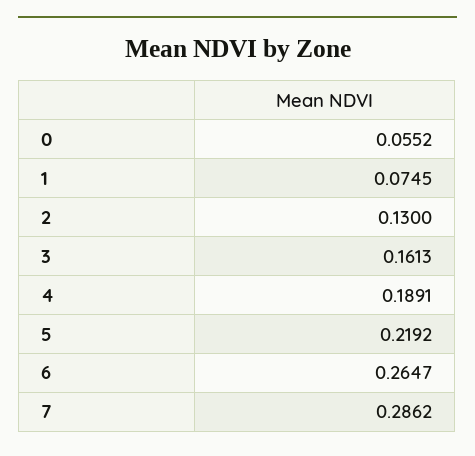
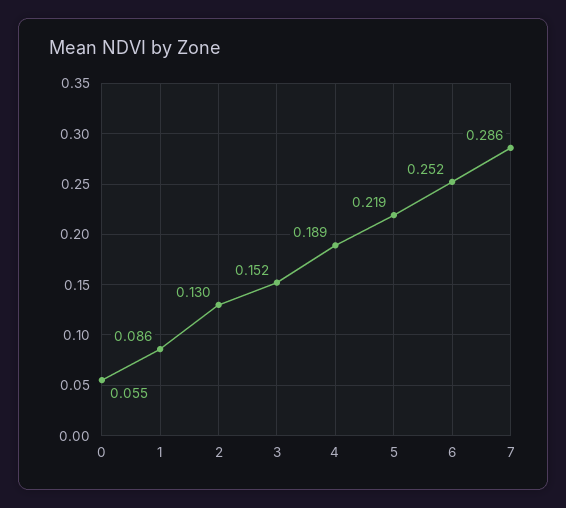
  {
    "0": 0.0552,
-   "1": 0.0745,
+   "1": 0.086,
    "2": 0.13,
-   "3": 0.1613,
+   "3": 0.152,
    "4": 0.1891,
    "5": 0.2192,
-   "6": 0.2647,
+   "6": 0.252,
    "7": 0.2862
  }

